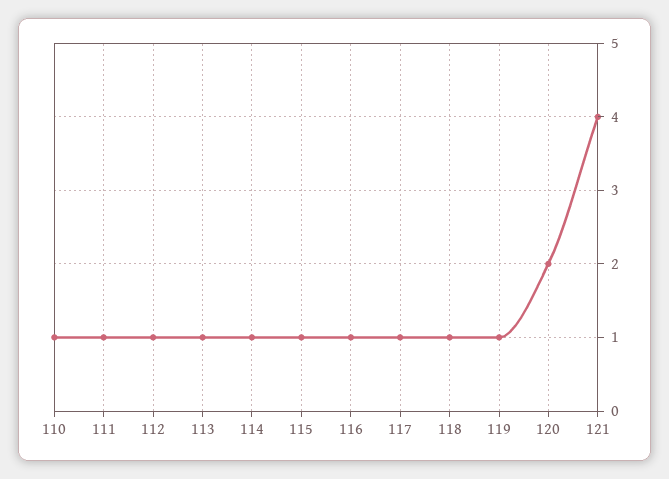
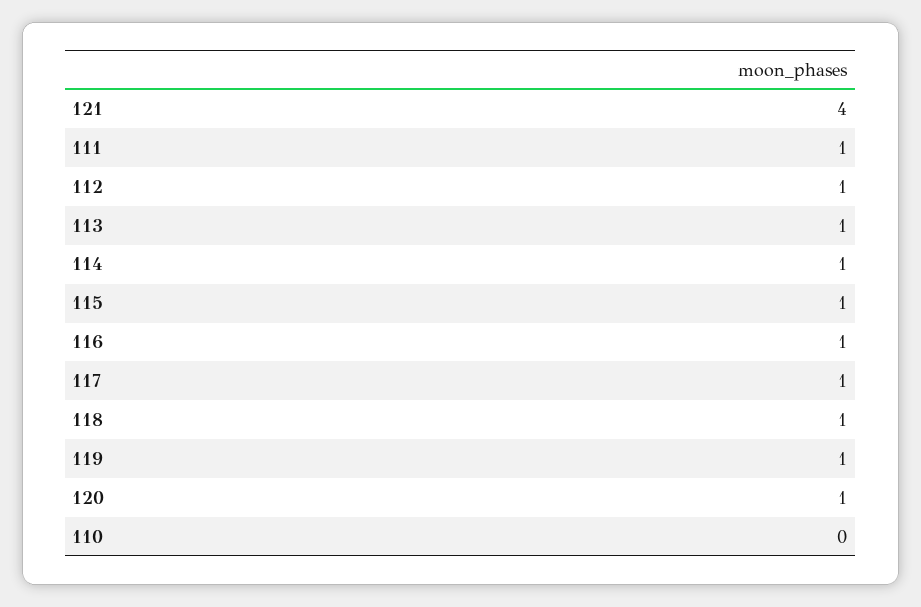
  {
-   "110": 1,
+   "110": 0,
    "111": 1,
    "112": 1,
    "113": 1,
    "114": 1,
    "115": 1,
    "116": 1,
    "117": 1,
    "118": 1,
    "119": 1,
-   "120": 2,
+   "120": 1,
    "121": 4
  }

